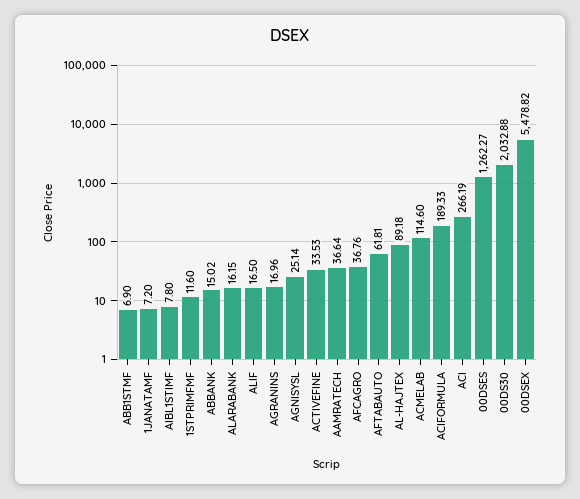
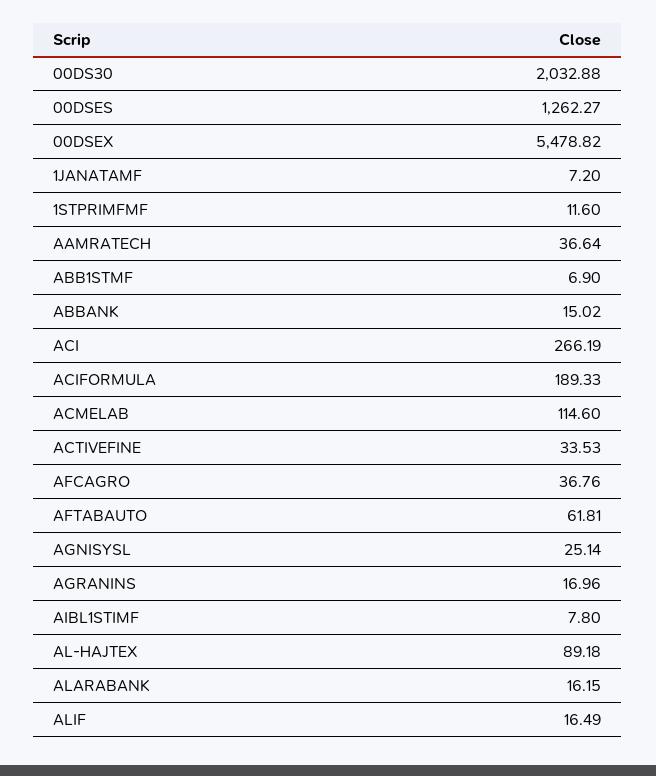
  {
    "ABB1STMF": 6.9,
    "1JANATAMF": 7.2,
    "AIBL1STIMF": 7.8,
    "1STPRIMFMF": 11.6,
    "ABBANK": 15.02,
    "ALARABANK": 16.15,
-   "ALIF": 16.5,
+   "ALIF": 16.49,
    "AGRANINS": 16.96,
    "AGNISYSL": 25.14,
    "ACTIVEFINE": 33.53,
    "AAMRATECH": 36.64,
    "AFCAGRO": 36.76,
    "AFTABAUTO": 61.81,
    "AL-HAJTEX": 89.18,
    "ACMELAB": 114.6,
    "ACIFORMULA": 189.33,
    "ACI": 266.19,
    "00DSES": 1262.27,
    "00DS30": 2032.88,
    "00DSEX": 5478.82
  }

